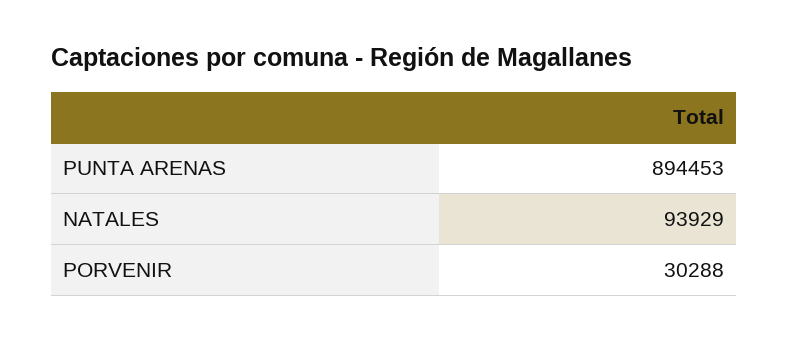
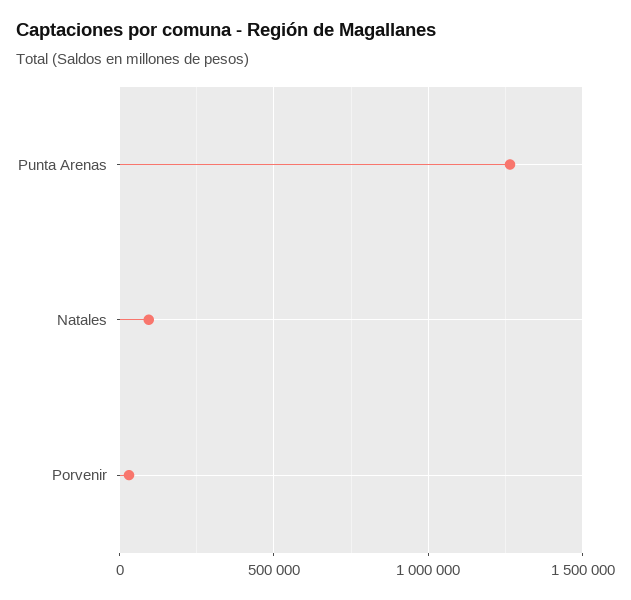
  {
-   "PUNTA ARENAS": 894453,
+   "PUNTA ARENAS": 1250000,
    "NATALES": 93929,
    "PORVENIR": 30288
  }

